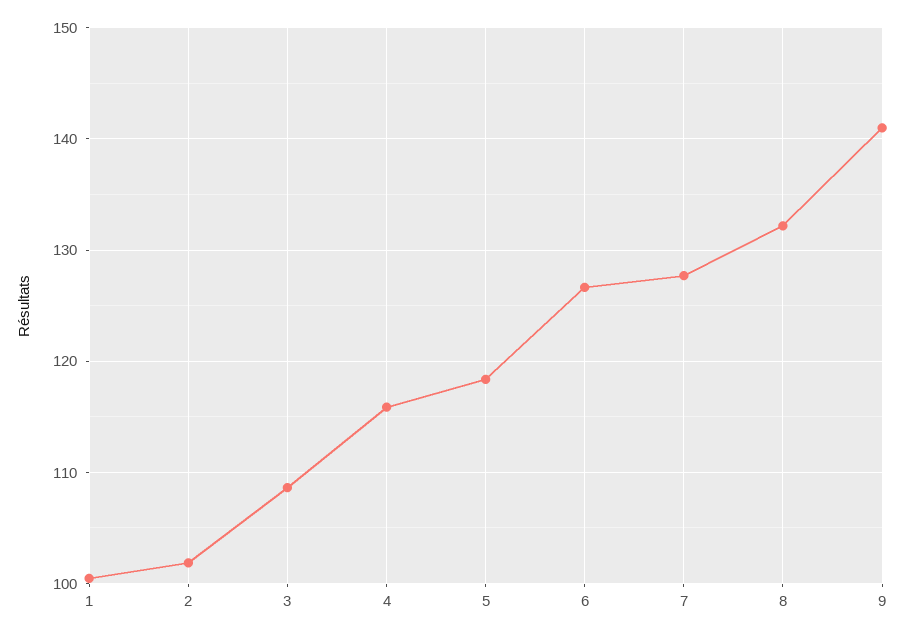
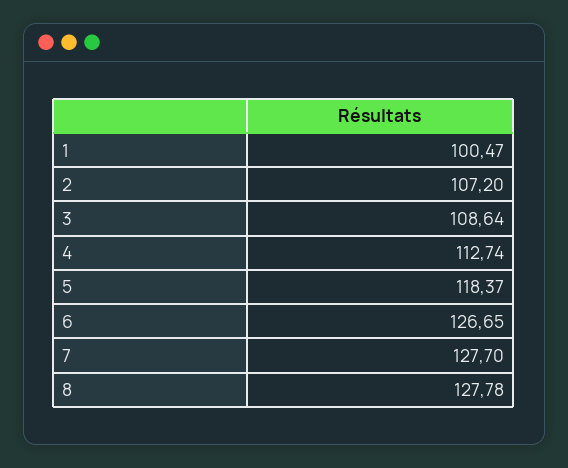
  {
    "1": 100.47,
-   "2": 102,
+   "2": 107.2,
    "3": 108.64,
-   "4": 116,
+   "4": 112.74,
    "5": 118.37,
    "6": 126.65,
    "7": 127.7,
-   "8": 132,
+   "8": 127.78
-   "9": 141
  }

